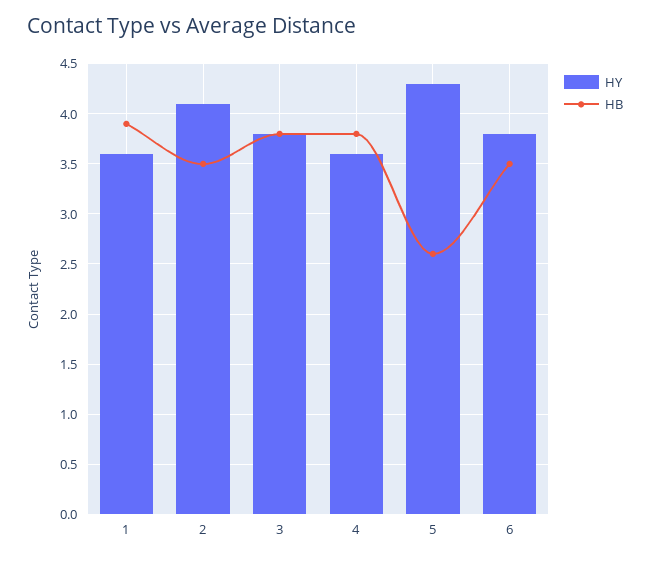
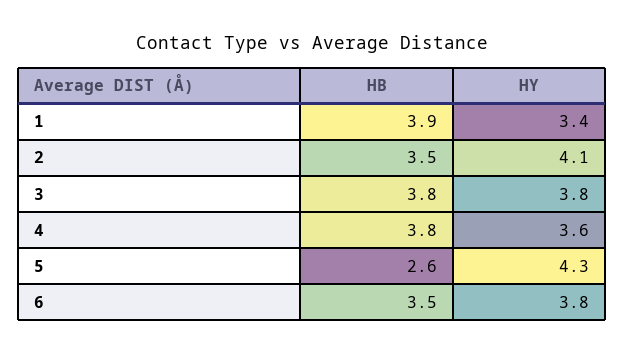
  {
    "HY": {
-     "1": 3.6,
+     "1": 3.4,
      "2": 4.1,
      "3": 3.8,
      "4": 3.6,
      "5": 4.3,
      "6": 3.8
    },
    "HB": {
      "1": 3.9,
      "2": 3.5,
      "3": 3.8,
      "4": 3.8,
      "5": 2.6,
      "6": 3.5
    }
  }

